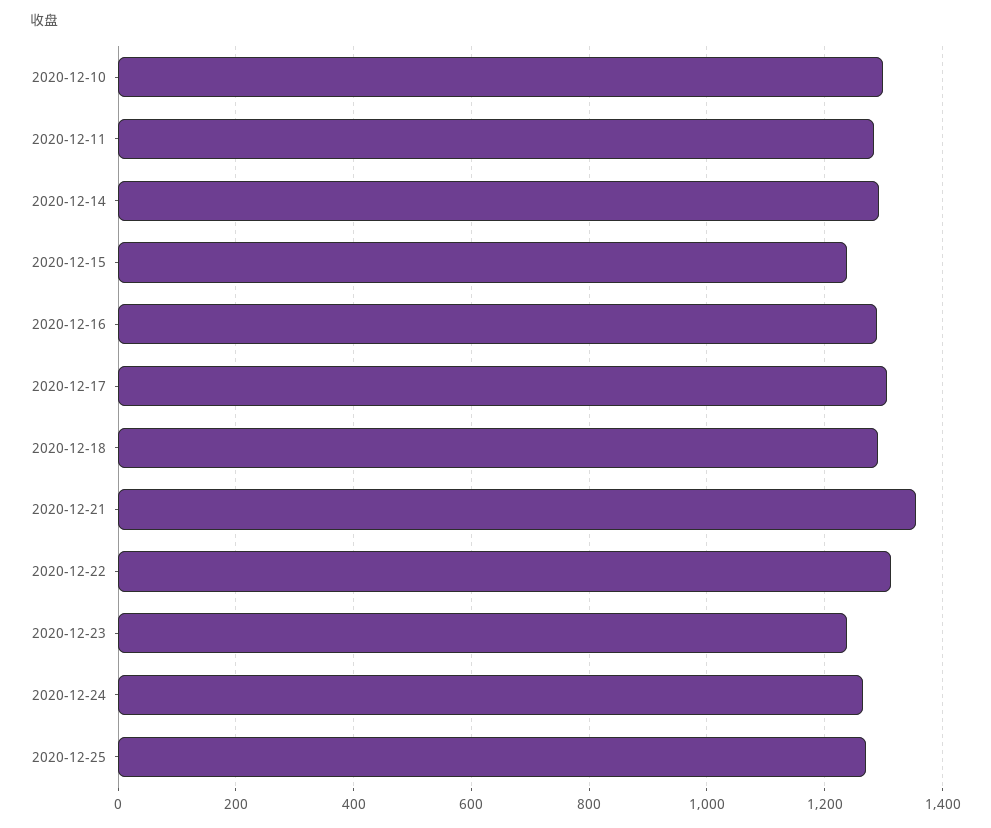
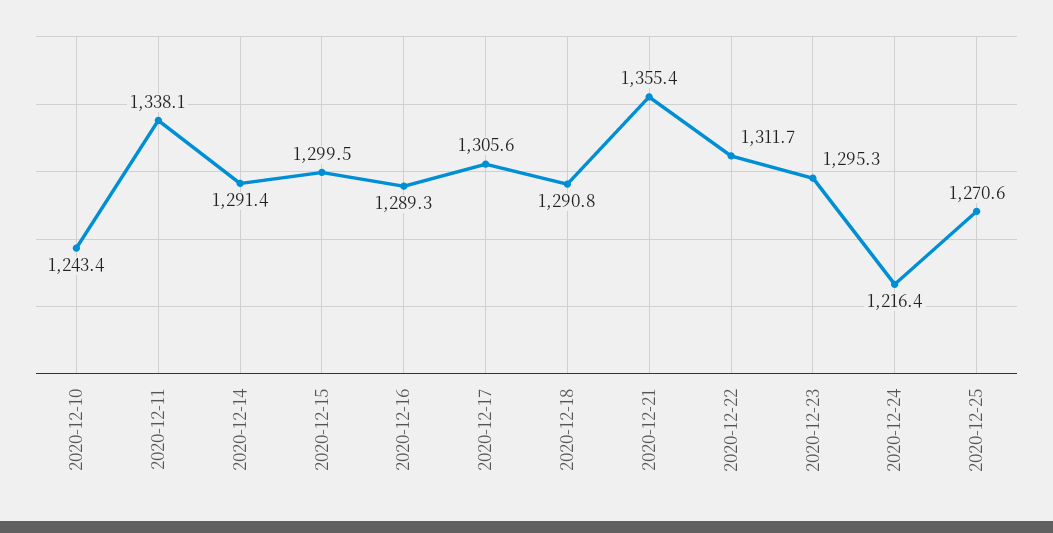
  {
-   "2020-12-10": 1300,
+   "2020-12-10": 1243.4,
-   "2020-12-11": 1280,
+   "2020-12-11": 1338.1,
    "2020-12-14": 1291.4,
-   "2020-12-15": 1240,
+   "2020-12-15": 1299.5,
    "2020-12-16": 1289.3,
    "2020-12-17": 1305.6,
    "2020-12-18": 1290.8,
    "2020-12-21": 1355.4,
    "2020-12-22": 1311.7,
-   "2020-12-23": 1240,
+   "2020-12-23": 1295.3,
-   "2020-12-24": 1260,
+   "2020-12-24": 1216.4,
    "2020-12-25": 1270.6
  }

